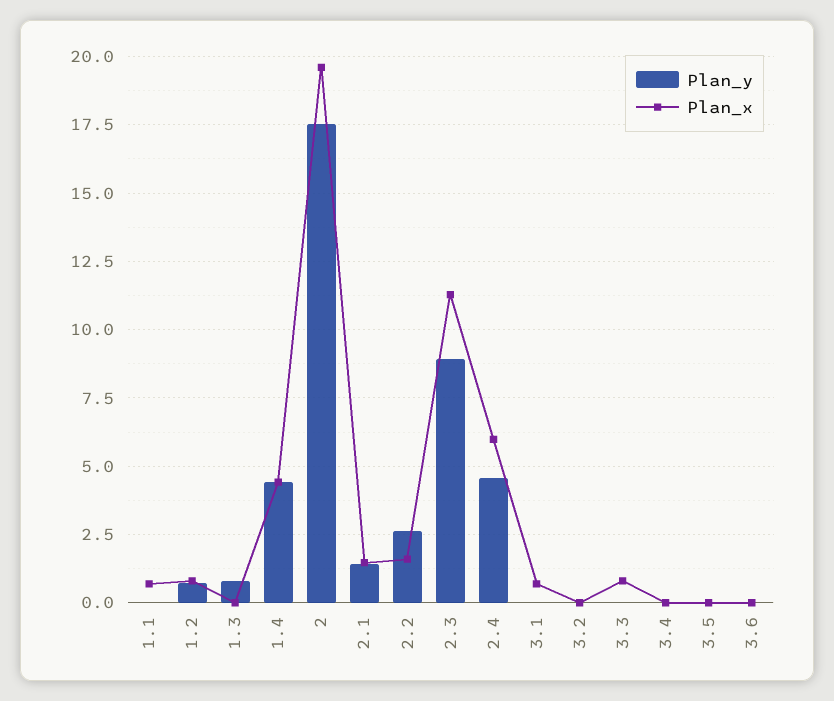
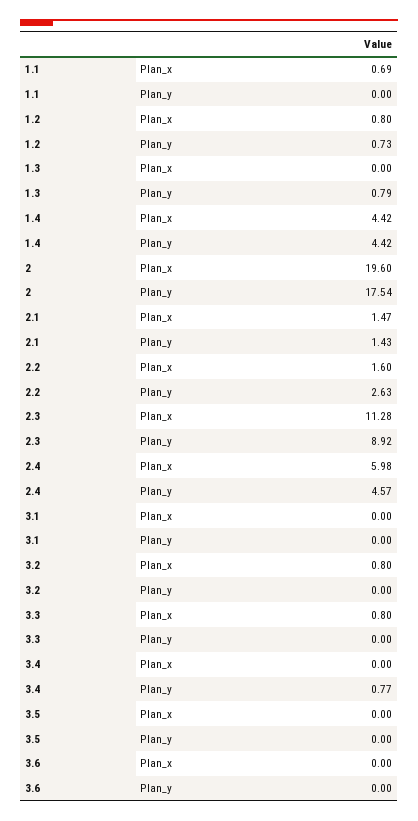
  {
    "Plan_y": {
      "1.1": 0,
      "1.2": 0.73,
      "1.3": 0.79,
      "1.4": 4.42,
      "2": 17.54,
      "2.1": 1.43,
      "2.2": 2.63,
      "2.3": 8.92,
      "2.4": 4.57,
      "3.1": 0,
      "3.2": 0,
      "3.3": 0,
-     "3.4": 0,
+     "3.4": 0.77,
      "3.5": 0,
      "3.6": 0
    },
    "Plan_x": {
      "1.1": 0.69,
      "1.2": 0.8,
      "1.3": 0,
      "1.4": 4.42,
      "2": 19.6,
      "2.1": 1.47,
      "2.2": 1.6,
      "2.3": 11.28,
      "2.4": 5.98,
-     "3.1": 0.75,
+     "3.1": 0,
-     "3.2": 0,
+     "3.2": 0.8,
      "3.3": 0.8,
      "3.4": 0,
      "3.5": 0,
      "3.6": 0
    }
  }

